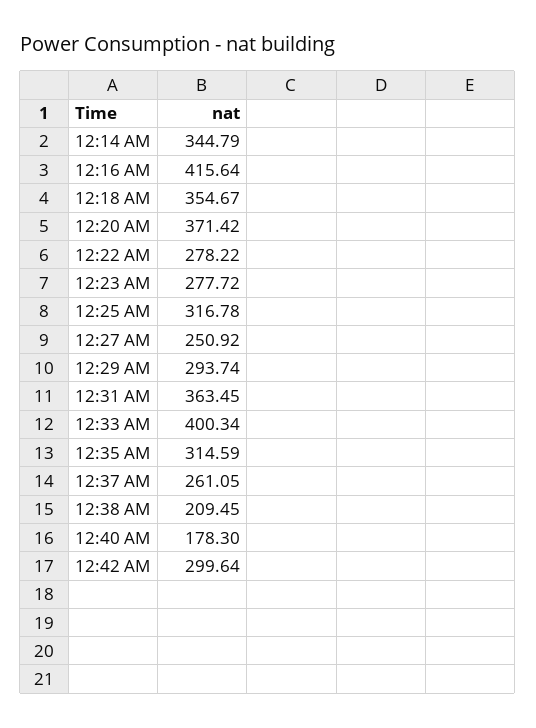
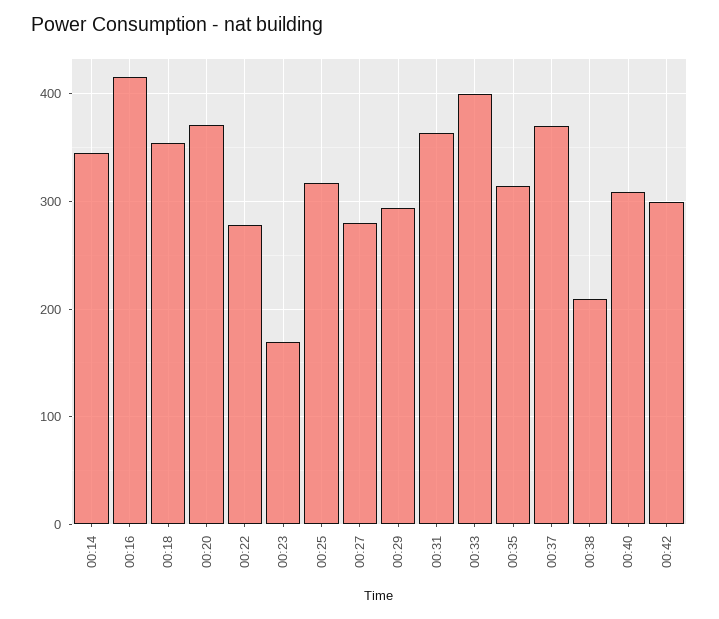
  {
    "12:14 AM": 344.79,
    "12:16 AM": 415.64,
    "12:18 AM": 354.67,
    "12:20 AM": 371.42,
    "12:22 AM": 278.22,
-   "12:23 AM": 277.72,
+   "12:23 AM": 170,
    "12:25 AM": 316.78,
-   "12:27 AM": 250.92,
+   "12:27 AM": 280,
    "12:29 AM": 293.74,
    "12:31 AM": 363.45,
    "12:33 AM": 400.34,
    "12:35 AM": 314.59,
-   "12:37 AM": 261.05,
+   "12:37 AM": 370,
    "12:38 AM": 209.45,
-   "12:40 AM": 178.3,
+   "12:40 AM": 310,
    "12:42 AM": 299.64
  }

